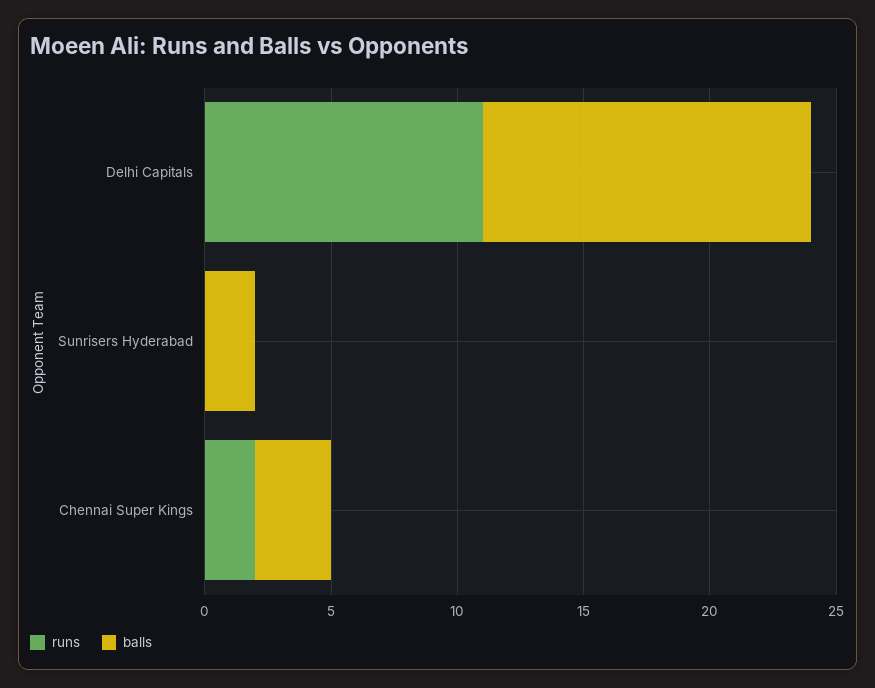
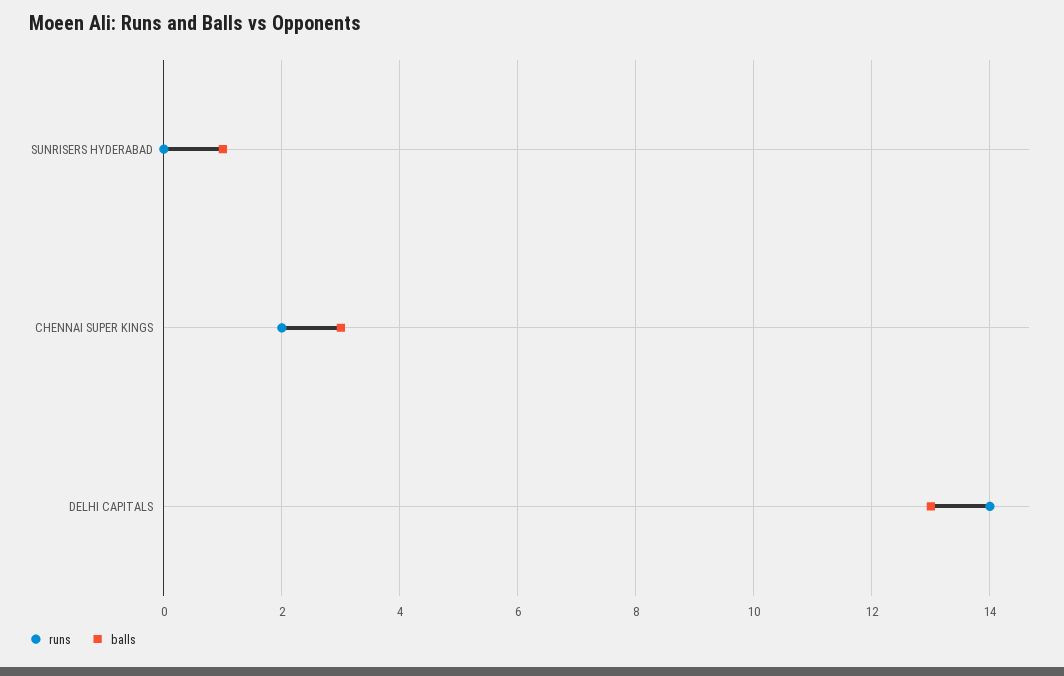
  {
    "runs": {
-     "Delhi Capitals": 11,
+     "Delhi Capitals": 14,
      "Sunrisers Hyderabad": 0,
      "Chennai Super Kings": 2
    },
    "balls": {
      "Delhi Capitals": 13,
-     "Sunrisers Hyderabad": 2,
+     "Sunrisers Hyderabad": 1,
      "Chennai Super Kings": 3
    }
  }

